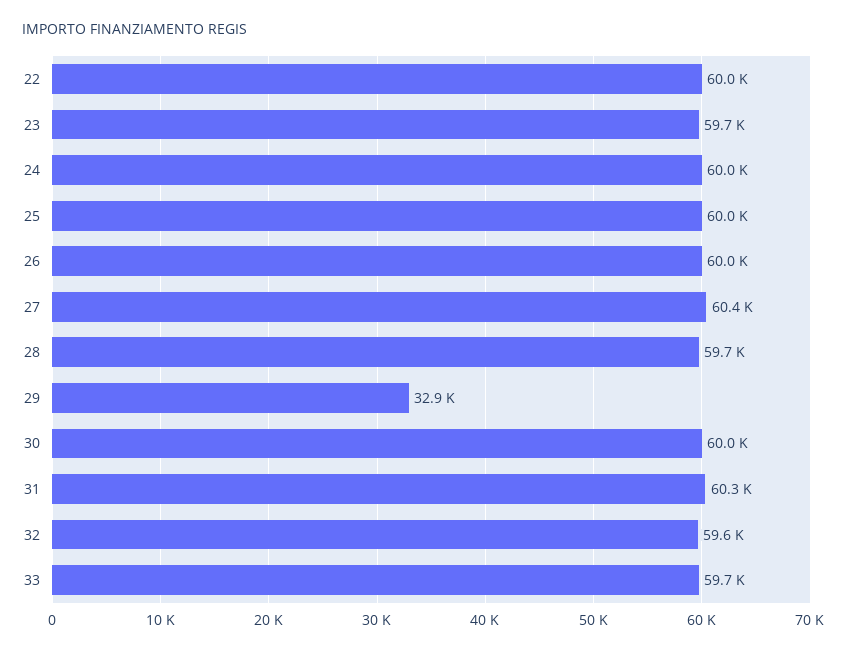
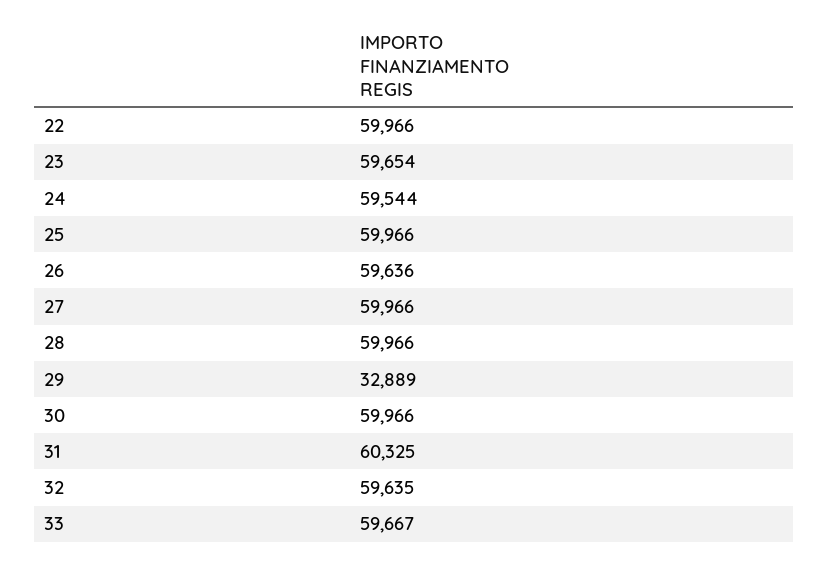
  {
    "22": 59966,
    "23": 59654,
-   "24": 60000,
+   "24": 59544,
    "25": 59966,
-   "26": 60000,
+   "26": 59636,
-   "27": 60400,
+   "27": 59966,
-   "28": 59700,
+   "28": 59966,
    "29": 32889,
    "30": 59966,
    "31": 60325,
    "32": 59635,
    "33": 59667
  }

